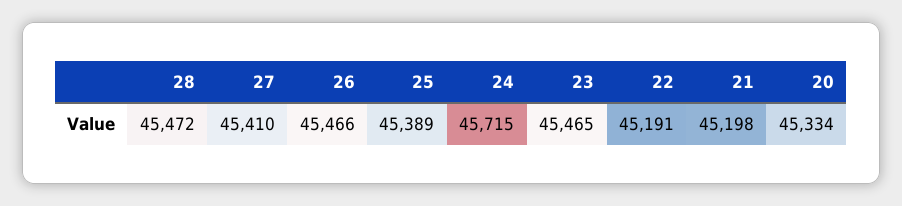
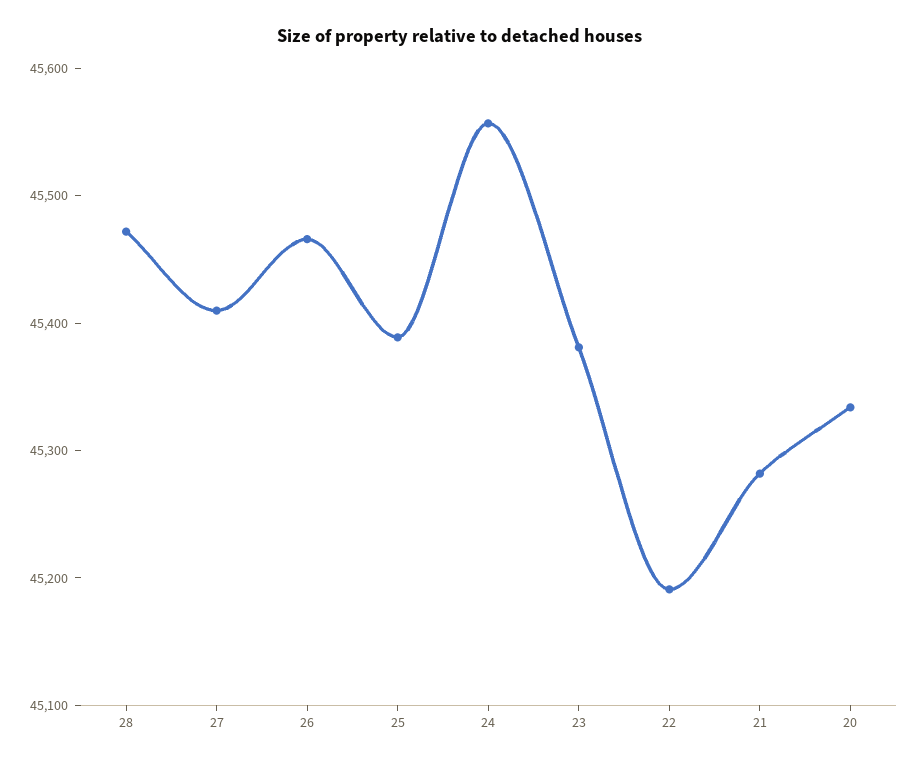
  {
    "28": 45472,
    "27": 45410,
    "26": 45466,
    "25": 45389,
-   "24": 45715,
+   "24": 45560,
-   "23": 45465,
+   "23": 45380,
    "22": 45191,
-   "21": 45198,
+   "21": 45280,
    "20": 45334
  }

